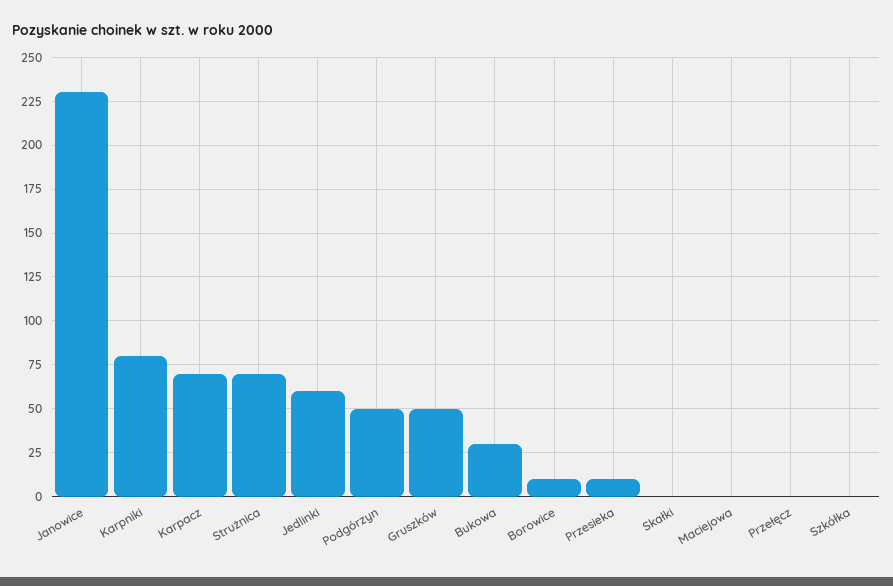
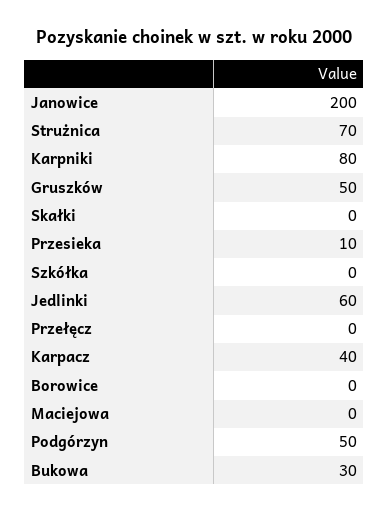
  {
-   "Janowice": 230,
+   "Janowice": 200,
    "Karpniki": 80,
-   "Karpacz": 70,
+   "Karpacz": 40,
    "Strużnica": 70,
    "Jedlinki": 60,
    "Podgórzyn": 50,
    "Gruszków": 50,
    "Bukowa": 30,
-   "Borowice": 10,
+   "Borowice": 0,
    "Przesieka": 10,
    "Skałki": 0,
    "Maciejowa": 0,
    "Przełęcz": 0,
    "Szkółka": 0
  }

